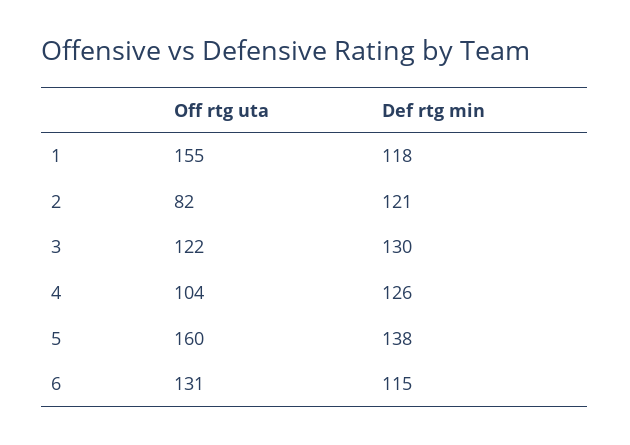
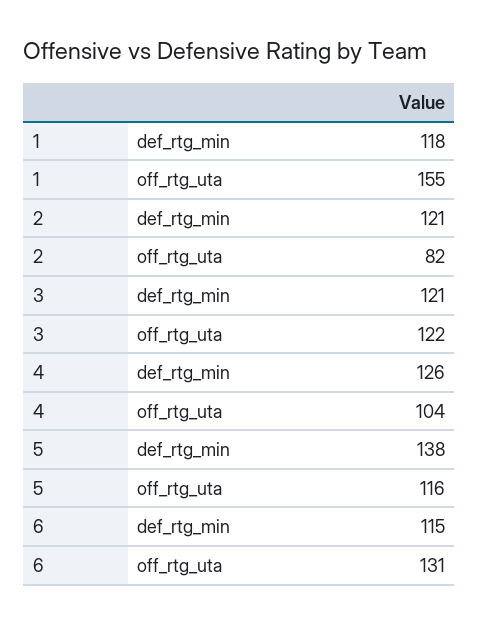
  {
    "Off rtg uta": {
      "1": 155,
      "2": 82,
      "3": 122,
      "4": 104,
-     "5": 160,
+     "5": 116,
      "6": 131
    },
    "Def rtg min": {
      "1": 118,
      "2": 121,
-     "3": 130,
+     "3": 121,
      "4": 126,
      "5": 138,
      "6": 115
    }
  }

